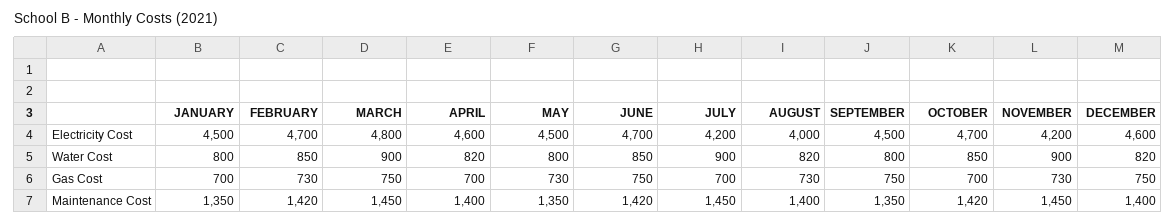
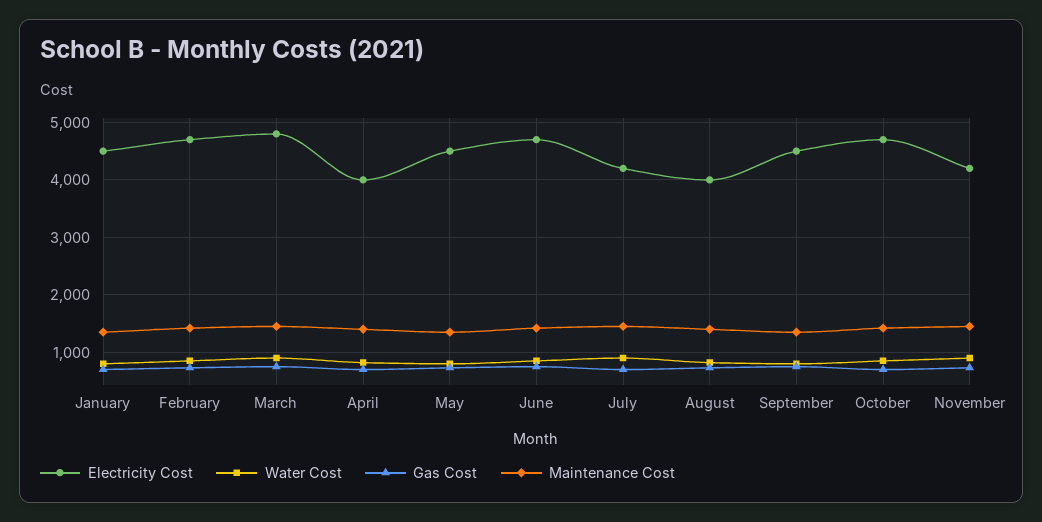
  {
    "Electricity Cost": {
      "JANUARY": 4500,
      "FEBRUARY": 4700,
      "MARCH": 4800,
-     "APRIL": 4600,
+     "APRIL": 4000,
      "MAY": 4500,
      "JUNE": 4700,
      "JULY": 4200,
      "AUGUST": 4000,
      "SEPTEMBER": 4500,
      "OCTOBER": 4700,
-     "NOVEMBER": 4200,
+     "NOVEMBER": 4200
-     "DECEMBER": 4600
    },
    "Water Cost": {
      "JANUARY": 800,
      "FEBRUARY": 850,
      "MARCH": 900,
      "APRIL": 820,
      "MAY": 800,
      "JUNE": 850,
      "JULY": 900,
      "AUGUST": 820,
      "SEPTEMBER": 800,
      "OCTOBER": 850,
-     "NOVEMBER": 900,
+     "NOVEMBER": 900
-     "DECEMBER": 820
    },
    "Gas Cost": {
      "JANUARY": 700,
      "FEBRUARY": 730,
      "MARCH": 750,
      "APRIL": 700,
      "MAY": 730,
      "JUNE": 750,
      "JULY": 700,
      "AUGUST": 730,
      "SEPTEMBER": 750,
      "OCTOBER": 700,
-     "NOVEMBER": 730,
+     "NOVEMBER": 730
-     "DECEMBER": 750
    },
    "Maintenance Cost": {
      "JANUARY": 1350,
      "FEBRUARY": 1420,
      "MARCH": 1450,
      "APRIL": 1400,
      "MAY": 1350,
      "JUNE": 1420,
      "JULY": 1450,
      "AUGUST": 1400,
      "SEPTEMBER": 1350,
      "OCTOBER": 1420,
-     "NOVEMBER": 1450,
+     "NOVEMBER": 1450
-     "DECEMBER": 1400
    }
  }

